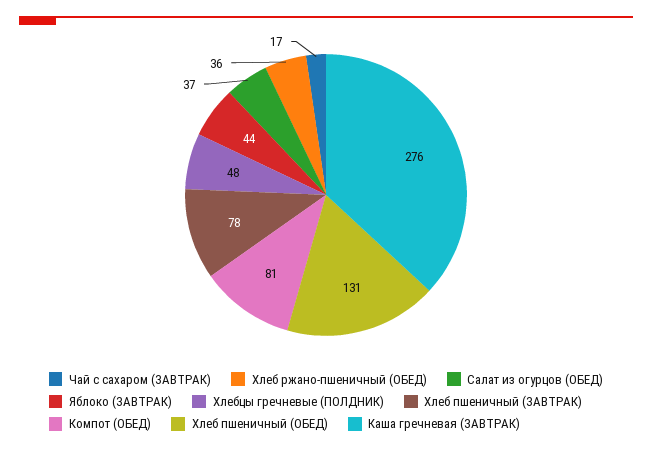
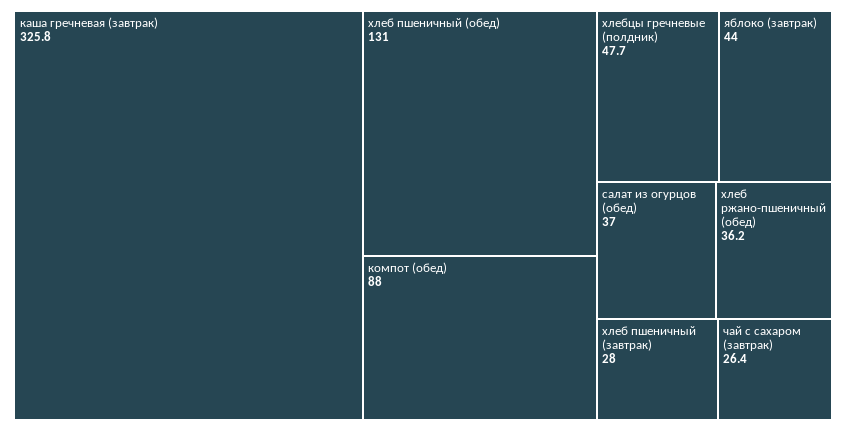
  {
-   "Чай с сахаром (ЗАВТРАК)": 17,
+   "Чай с сахаром (ЗАВТРАК)": 26.4,
    "Хлеб ржано-пшеничный (ОБЕД)": 36.2,
    "Салат из огурцов (ОБЕД)": 37,
    "Яблоко (ЗАВТРАК)": 44,
    "Хлебцы гречневые (ПОЛДНИК)": 47.7,
-   "Хлеб пшеничный (ЗАВТРАК)": 78,
+   "Хлеб пшеничный (ЗАВТРАК)": 28,
-   "Компот (ОБЕД)": 81,
+   "Компот (ОБЕД)": 88,
    "Хлеб пшеничный (ОБЕД)": 131,
-   "Каша гречневая (ЗАВТРАК)": 276
+   "Каша гречневая (ЗАВТРАК)": 325.8
  }

